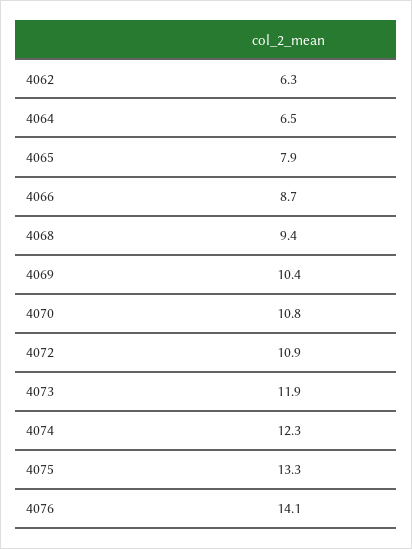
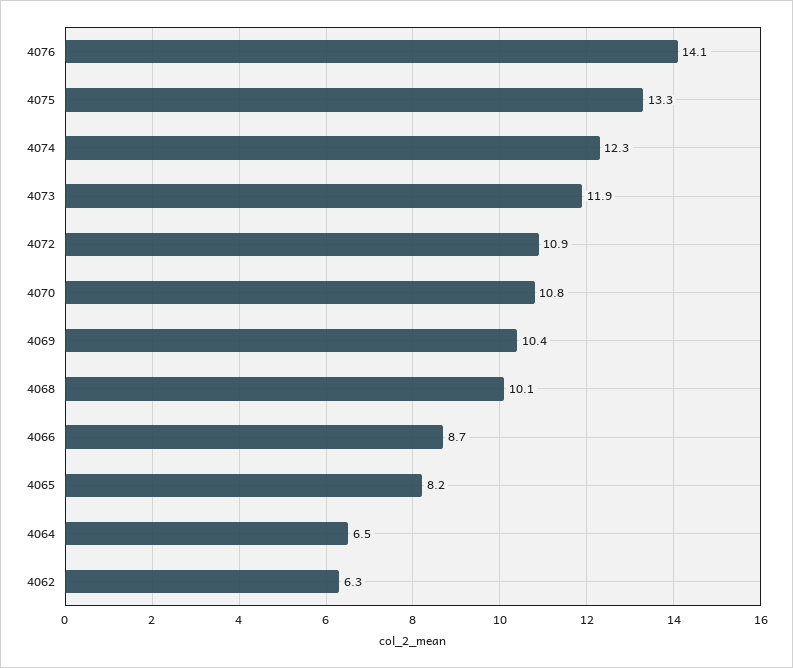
  {
    "4062": 6.3,
    "4064": 6.5,
-   "4065": 7.9,
+   "4065": 8.2,
    "4066": 8.7,
-   "4068": 9.4,
+   "4068": 10.1,
    "4069": 10.4,
    "4070": 10.8,
    "4072": 10.9,
    "4073": 11.9,
    "4074": 12.3,
    "4075": 13.3,
    "4076": 14.1
  }

